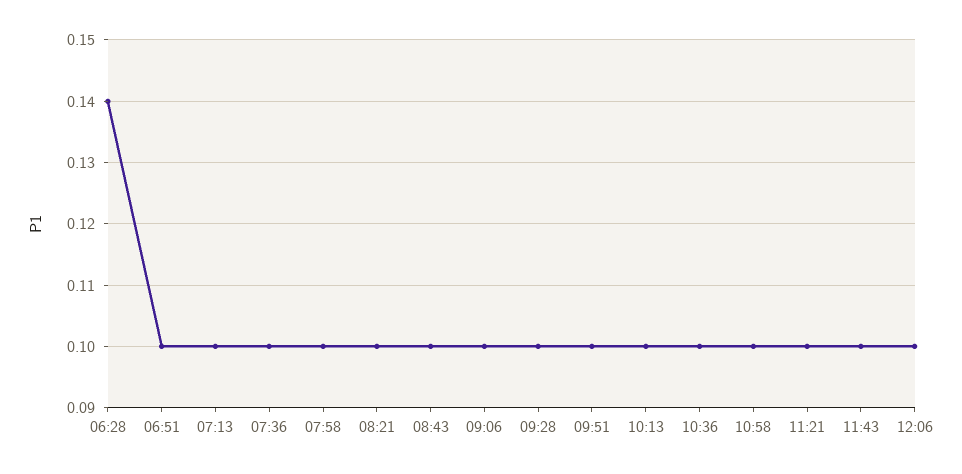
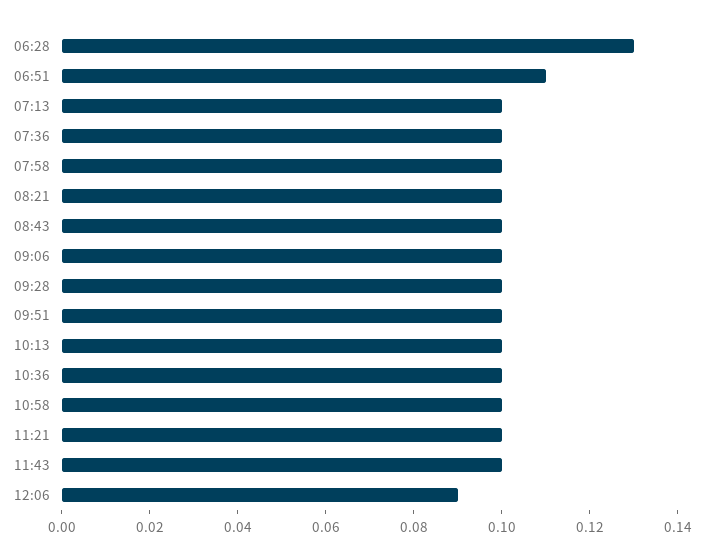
  {
-   "06:28": 0.14,
+   "06:28": 0.13,
-   "06:51": 0.1,
+   "06:51": 0.11,
    "07:13": 0.1,
    "07:36": 0.1,
    "07:58": 0.1,
    "08:21": 0.1,
    "08:43": 0.1,
    "09:06": 0.1,
    "09:28": 0.1,
    "09:51": 0.1,
    "10:13": 0.1,
    "10:36": 0.1,
    "10:58": 0.1,
    "11:21": 0.1,
    "11:43": 0.1,
-   "12:06": 0.1
+   "12:06": 0.09
  }

